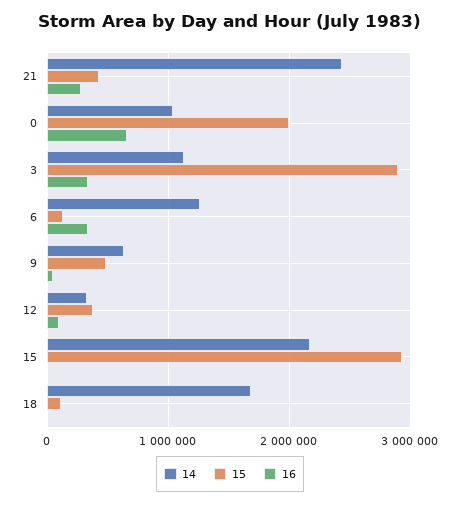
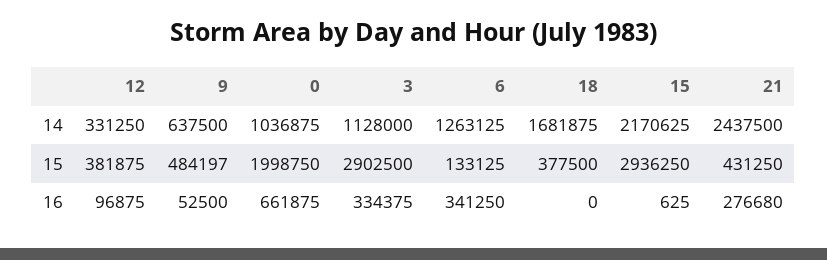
  {
    "14": {
      "21": 2437500,
      "0": 1036875,
      "3": 1128000,
      "6": 1263125,
      "9": 637500,
      "12": 331250,
      "15": 2170625,
      "18": 1681875
    },
    "15": {
      "21": 431250,
      "0": 1998750,
      "3": 2902500,
      "6": 133125,
      "9": 484197,
      "12": 381875,
      "15": 2936250,
-     "18": 100000
+     "18": 377500
    },
    "16": {
      "21": 276680,
      "0": 661875,
      "3": 334375,
      "6": 341250,
      "9": 52500,
      "12": 96875,
      "15": 625,
      "18": 0
    }
  }

